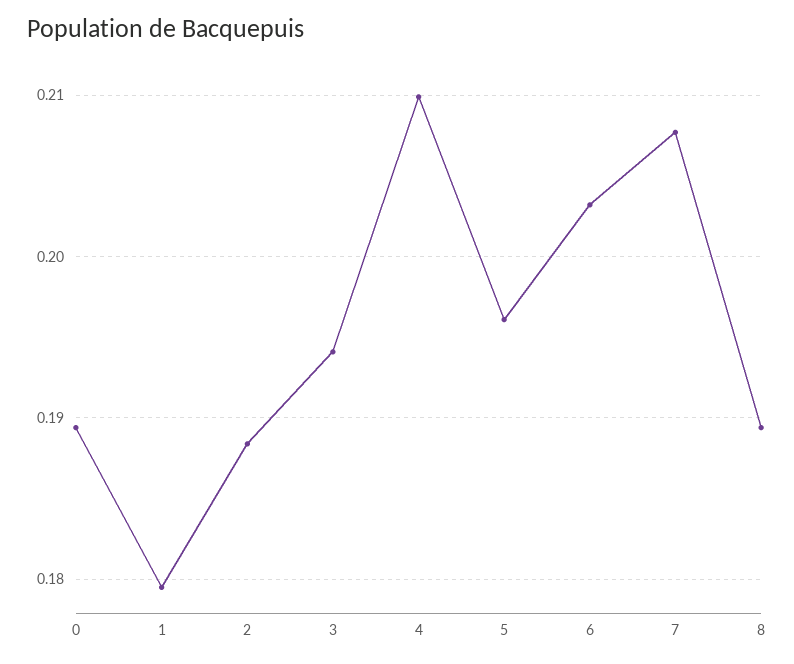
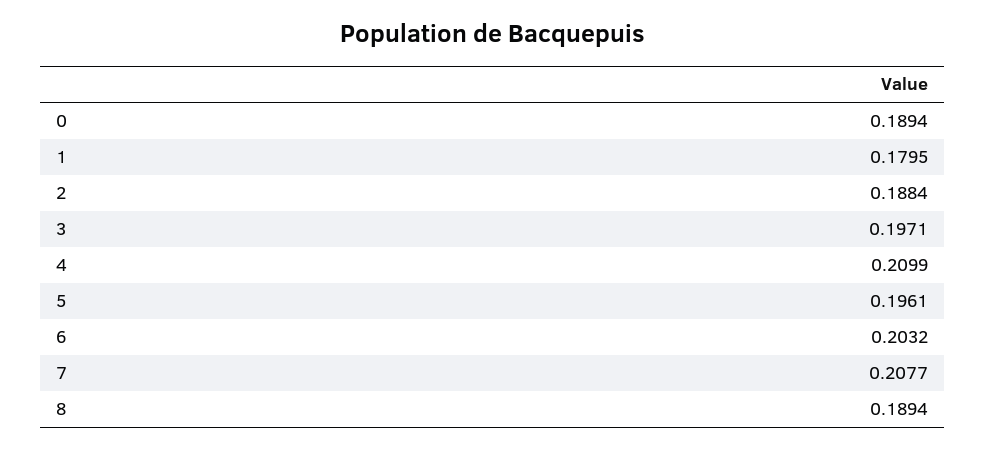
  {
    "0": 0.1894,
    "1": 0.1795,
    "2": 0.1884,
-   "3": 0.194,
+   "3": 0.1971,
    "4": 0.2099,
    "5": 0.1961,
    "6": 0.2032,
    "7": 0.2077,
    "8": 0.1894
  }

